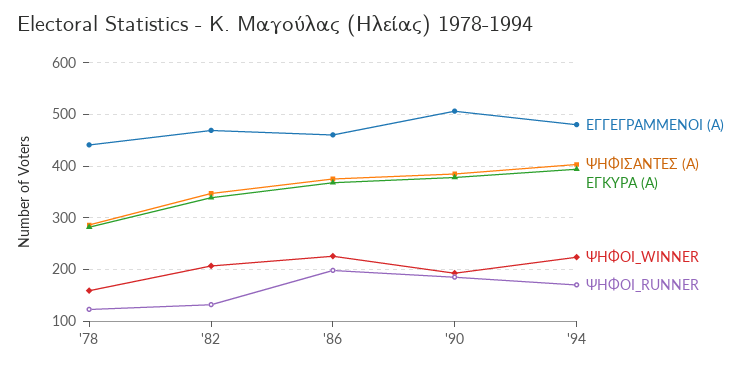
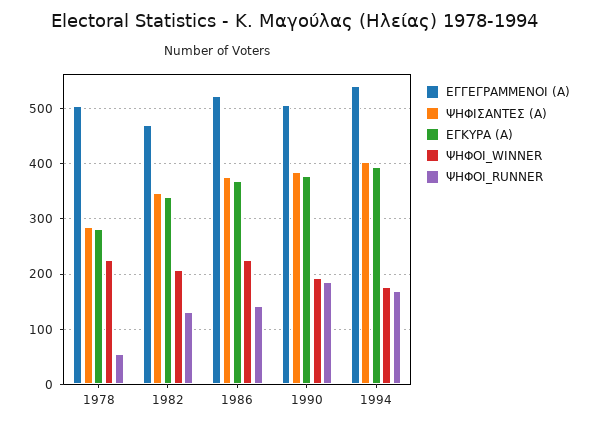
  {
    "ΕΓΓΕΓΡΑΜΜΕΝΟΙ (Α)": {
-     "'78": 440,
+     "'78": 500,
      "'82": 460,
-     "'86": 460,
+     "'86": 520,
      "'90": 500,
-     "'94": 480
+     "'94": 540
    },
    "ΨΗΦΙΣΑΝΤΕΣ (Α)": {
      "'78": 280,
      "'82": 340,
      "'86": 380,
      "'90": 380,
      "'94": 400
    },
    "ΕΓΚΥΡΑ (Α)": {
      "'78": 280,
      "'82": 340,
      "'86": 360,
      "'90": 380,
      "'94": 400
    },
    "ΨΗΦΟΙ_WINNER": {
-     "'78": 160,
+     "'78": 220,
      "'82": 200,
      "'86": 220,
      "'90": 200,
-     "'94": 220
+     "'94": 180
    },
    "ΨΗΦΟΙ_RUNNER": {
-     "'78": 120,
+     "'78": 60,
      "'82": 140,
-     "'86": 200,
+     "'86": 140,
      "'90": 180,
      "'94": 180
    }
  }

